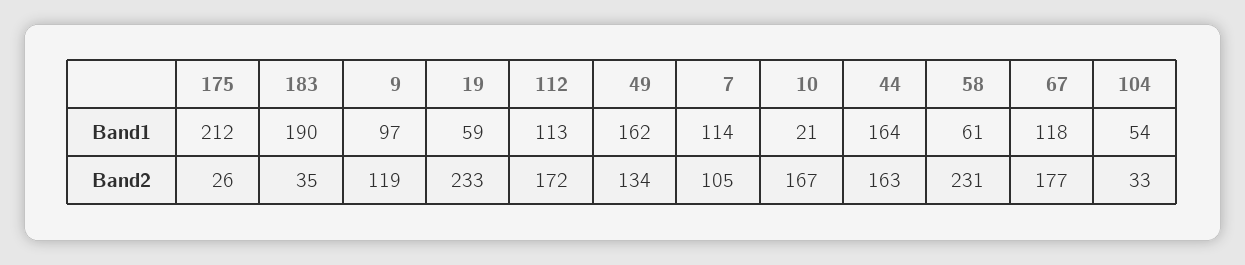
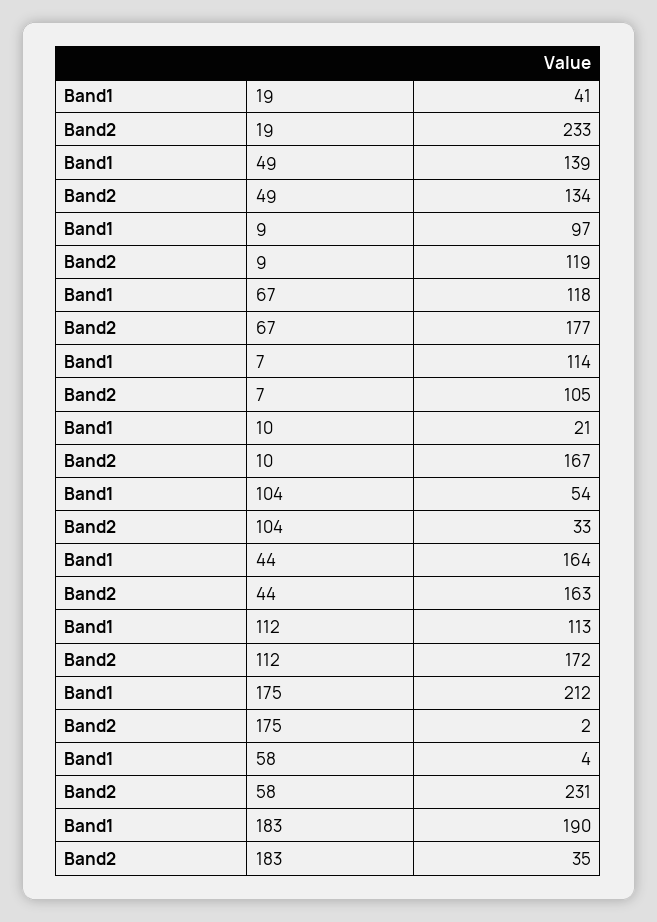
  {
    "175": {
      "Band1": 212,
-     "Band2": 26
+     "Band2": 2
    },
    "183": {
      "Band1": 190,
      "Band2": 35
    },
    "9": {
      "Band1": 97,
      "Band2": 119
    },
    "19": {
-     "Band1": 59,
+     "Band1": 41,
      "Band2": 233
    },
    "112": {
      "Band1": 113,
      "Band2": 172
    },
    "49": {
-     "Band1": 162,
+     "Band1": 139,
      "Band2": 134
    },
    "7": {
      "Band1": 114,
      "Band2": 105
    },
    "10": {
      "Band1": 21,
      "Band2": 167
    },
    "44": {
      "Band1": 164,
      "Band2": 163
    },
    "58": {
-     "Band1": 61,
+     "Band1": 4,
      "Band2": 231
    },
    "67": {
      "Band1": 118,
      "Band2": 177
    },
    "104": {
      "Band1": 54,
      "Band2": 33
    }
  }

